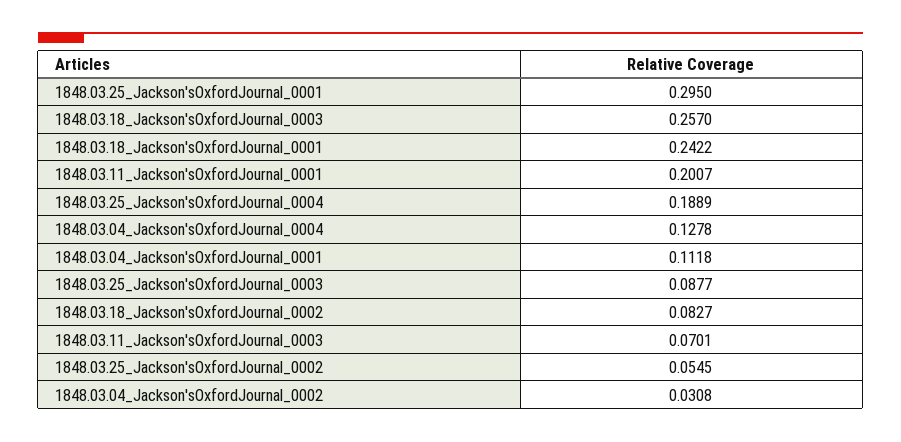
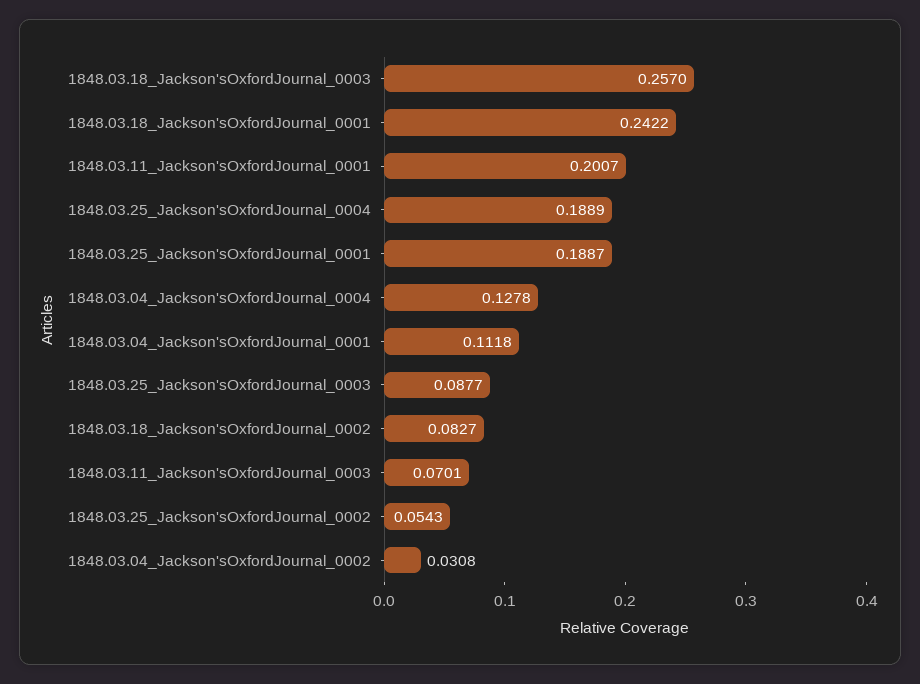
  {
-   "1848.03.25_Jackson'sOxfordJournal_0001": 0.295,
+   "1848.03.25_Jackson'sOxfordJournal_0001": 0.1887,
    "1848.03.18_Jackson'sOxfordJournal_0003": 0.257,
    "1848.03.18_Jackson'sOxfordJournal_0001": 0.2422,
    "1848.03.11_Jackson'sOxfordJournal_0001": 0.2007,
    "1848.03.25_Jackson'sOxfordJournal_0004": 0.1889,
    "1848.03.04_Jackson'sOxfordJournal_0004": 0.1278,
    "1848.03.04_Jackson'sOxfordJournal_0001": 0.1118,
    "1848.03.25_Jackson'sOxfordJournal_0003": 0.0877,
    "1848.03.18_Jackson'sOxfordJournal_0002": 0.0827,
    "1848.03.11_Jackson'sOxfordJournal_0003": 0.0701,
-   "1848.03.25_Jackson'sOxfordJournal_0002": 0.0545,
+   "1848.03.25_Jackson'sOxfordJournal_0002": 0.0543,
    "1848.03.04_Jackson'sOxfordJournal_0002": 0.0308
  }

